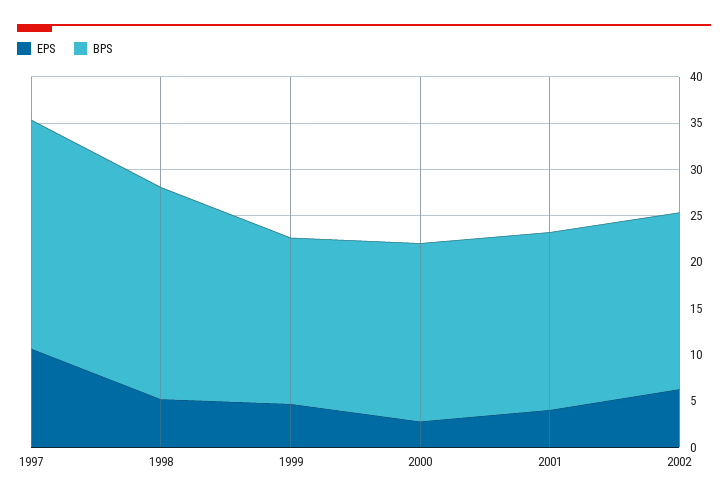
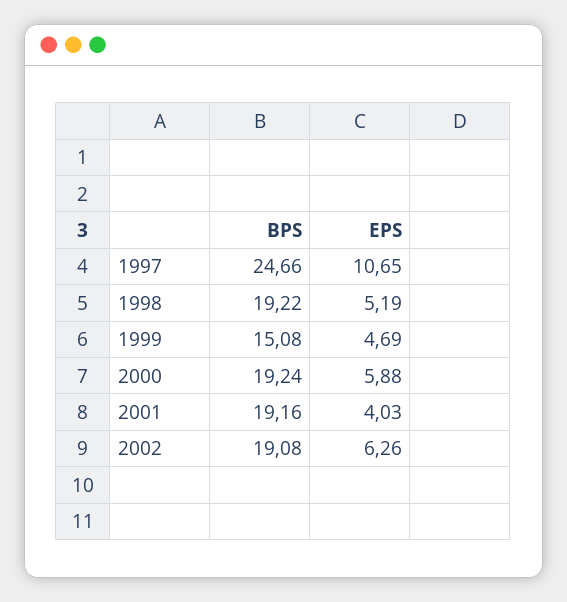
  {
    "EPS": {
      "1997": 10.65,
      "1998": 5.19,
      "1999": 4.69,
-     "2000": 3,
+     "2000": 5.88,
      "2001": 4.03,
      "2002": 6.26
    },
    "BPS": {
      "1997": 24.66,
-     "1998": 23,
+     "1998": 19.22,
-     "1999": 18,
+     "1999": 15.08,
      "2000": 19.24,
      "2001": 19.16,
      "2002": 19.08
    }
  }

